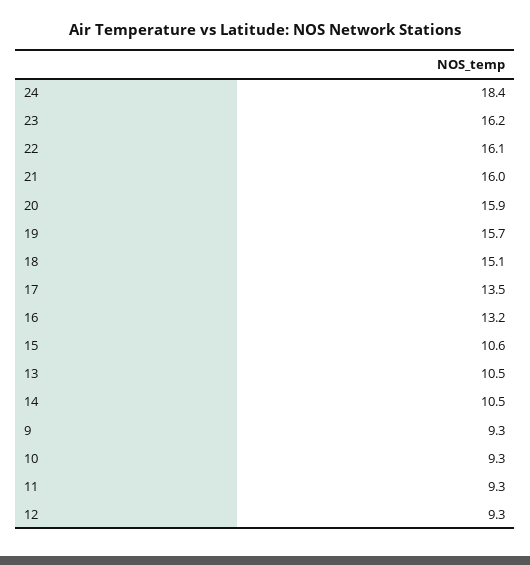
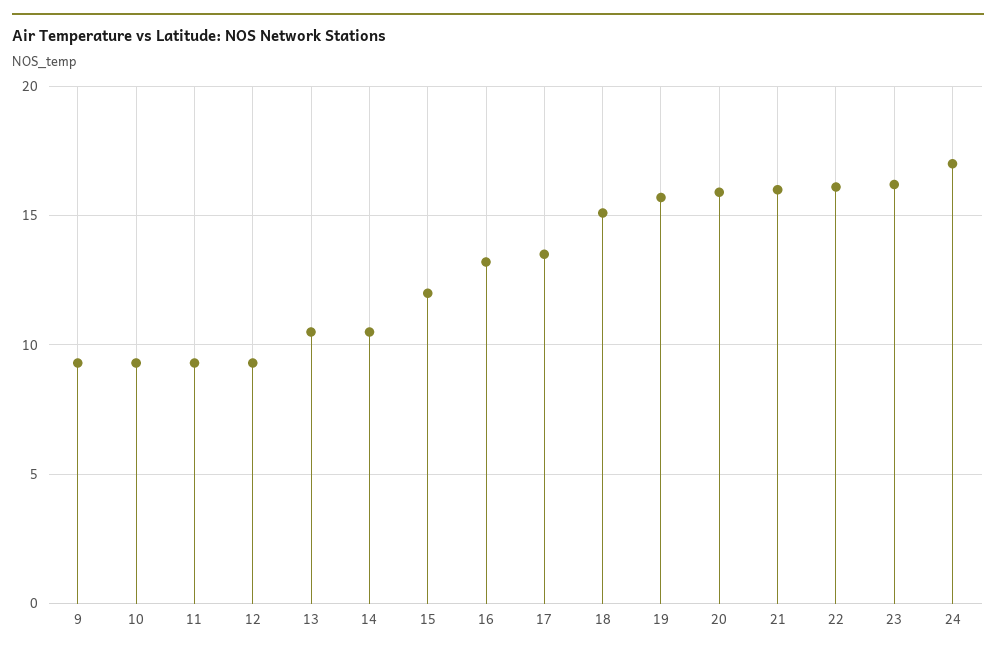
  {
-   "24": 18.4,
+   "24": 17,
    "23": 16.2,
    "22": 16.1,
    "21": 16,
    "20": 15.9,
    "19": 15.7,
    "18": 15.1,
    "17": 13.5,
    "16": 13.2,
-   "15": 10.6,
+   "15": 12,
    "13": 10.5,
    "14": 10.5,
    "9": 9.3,
    "10": 9.3,
    "11": 9.3,
    "12": 9.3
  }

